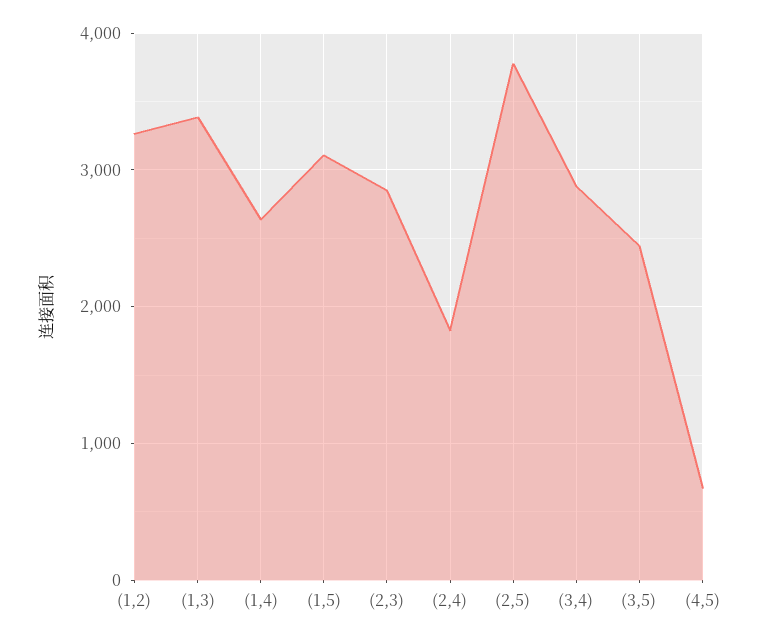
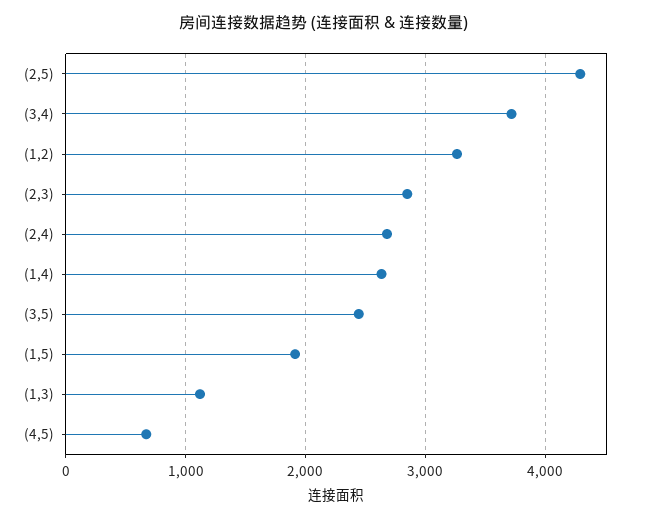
  {
    "(1,2)": 3300,
-   "(1,3)": 3400,
+   "(1,3)": 1100,
    "(1,4)": 2600,
-   "(1,5)": 3100,
+   "(1,5)": 1900,
    "(2,3)": 2800,
-   "(2,4)": 1800,
+   "(2,4)": 2700,
-   "(2,5)": 3800,
+   "(2,5)": 4300,
-   "(3,4)": 2900,
+   "(3,4)": 3700,
    "(3,5)": 2400,
    "(4,5)": 700
  }

